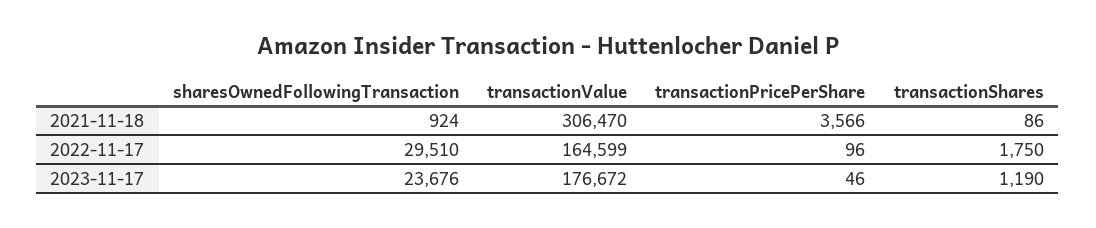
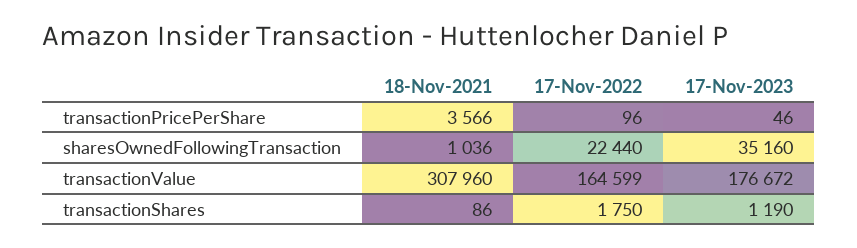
  {
    "sharesOwnedFollowingTransaction": {
-     "2021-11-18": 924,
+     "2021-11-18": 1036,
-     "2022-11-17": 29510,
+     "2022-11-17": 22440,
-     "2023-11-17": 23676
+     "2023-11-17": 35160
    },
    "transactionValue": {
-     "2021-11-18": 306470,
+     "2021-11-18": 307960,
      "2022-11-17": 164599,
      "2023-11-17": 176672
    },
    "transactionPricePerShare": {
      "2021-11-18": 3566,
      "2022-11-17": 96,
      "2023-11-17": 46
    },
    "transactionShares": {
      "2021-11-18": 86,
      "2022-11-17": 1750,
      "2023-11-17": 1190
    }
  }

